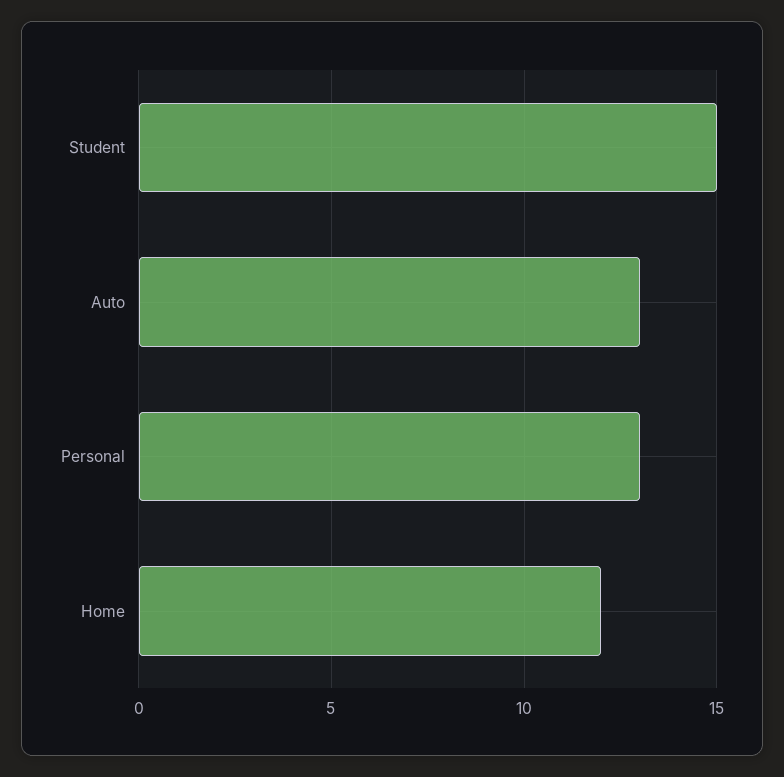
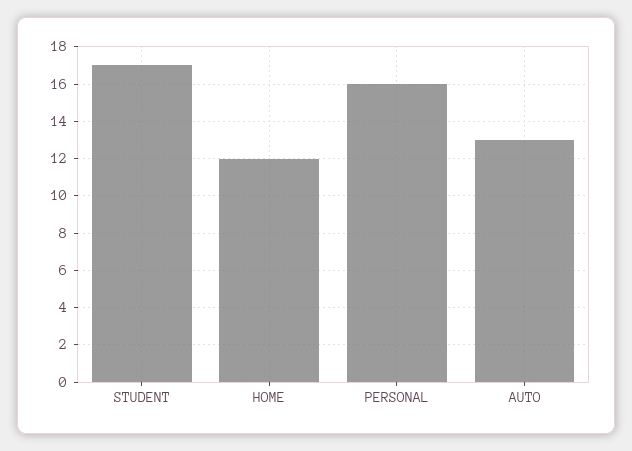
  {
-   "Student": 15,
+   "Student": 17,
    "Auto": 13,
-   "Personal": 13,
+   "Personal": 16,
    "Home": 12
  }

